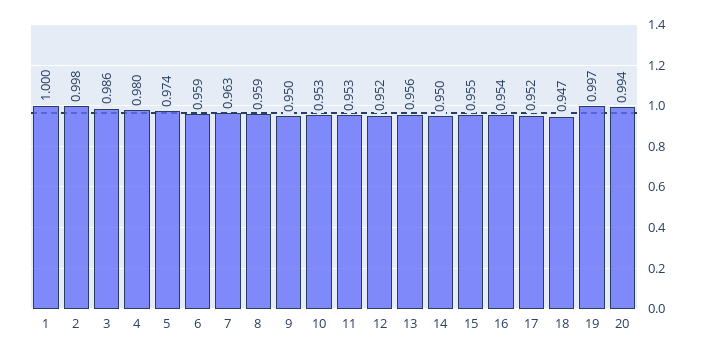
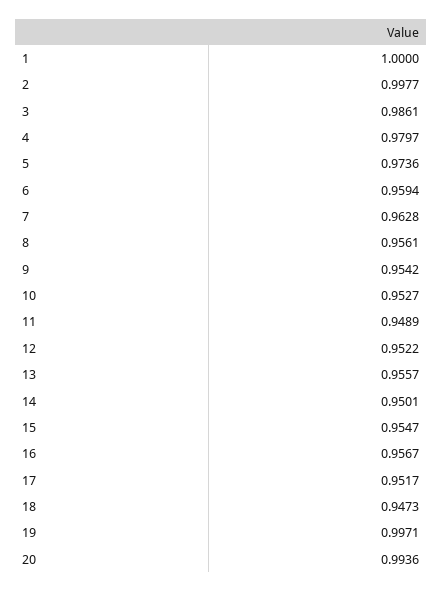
  {
    "1": 1,
    "2": 0.9977,
    "3": 0.9861,
    "4": 0.9797,
    "5": 0.9736,
    "6": 0.9594,
    "7": 0.9628,
-   "8": 0.959,
+   "8": 0.9561,
-   "9": 0.95,
+   "9": 0.9542,
    "10": 0.9527,
-   "11": 0.953,
+   "11": 0.9489,
    "12": 0.9522,
    "13": 0.9557,
    "14": 0.9501,
    "15": 0.9547,
-   "16": 0.954,
+   "16": 0.9567,
    "17": 0.9517,
    "18": 0.9473,
    "19": 0.9971,
    "20": 0.9936
  }

